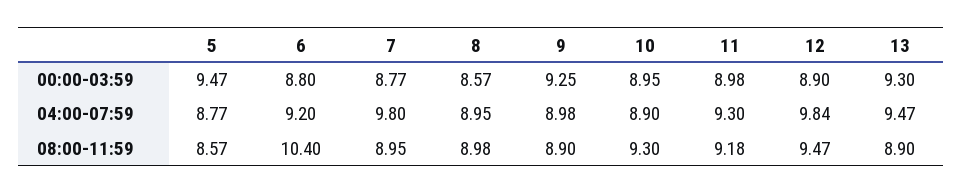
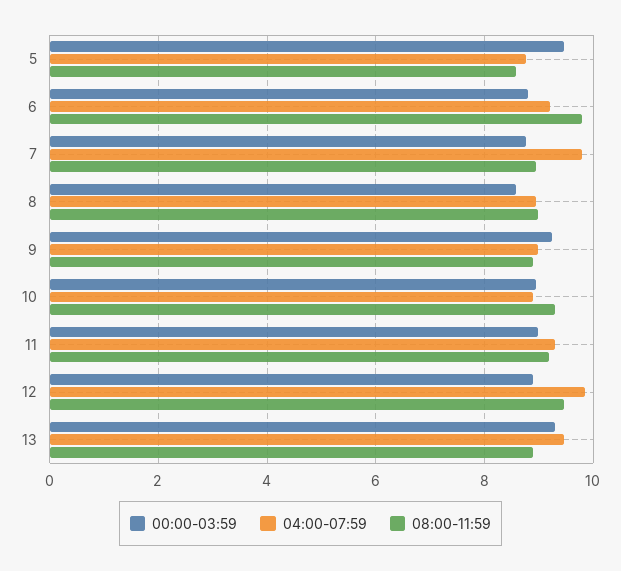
  {
    "00:00-03:59": {
      "5": 9.47,
      "6": 8.8,
      "7": 8.77,
      "8": 8.57,
      "9": 9.25,
      "10": 8.95,
      "11": 8.98,
      "12": 8.9,
      "13": 9.3
    },
    "04:00-07:59": {
      "5": 8.77,
      "6": 9.2,
      "7": 9.8,
      "8": 8.95,
      "9": 8.98,
      "10": 8.9,
      "11": 9.3,
      "12": 9.84,
      "13": 9.47
    },
    "08:00-11:59": {
      "5": 8.57,
-     "6": 10.4,
+     "6": 9.8,
      "7": 8.95,
      "8": 8.98,
      "9": 8.9,
      "10": 9.3,
      "11": 9.18,
      "12": 9.47,
      "13": 8.9
    }
  }

